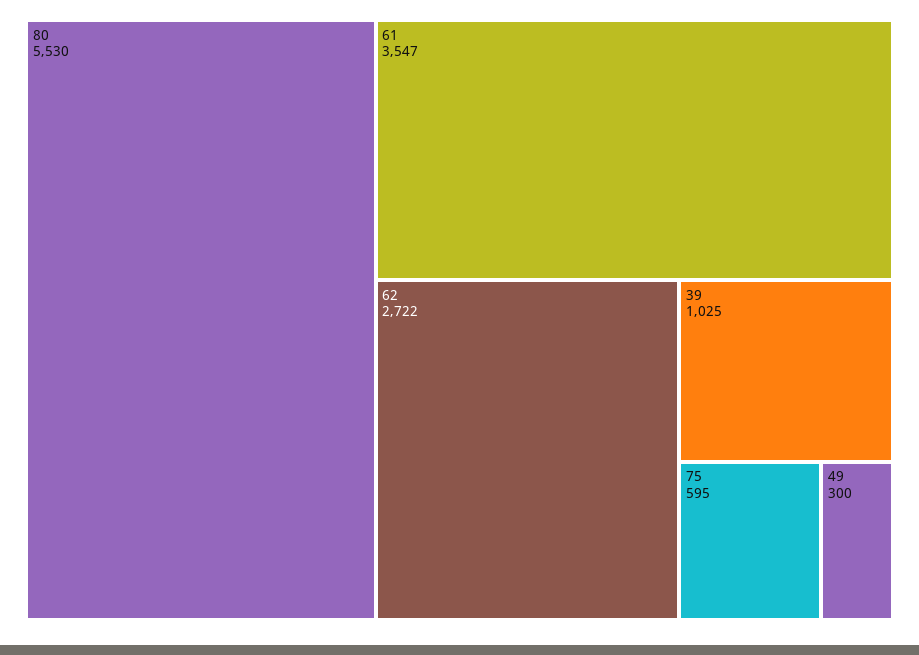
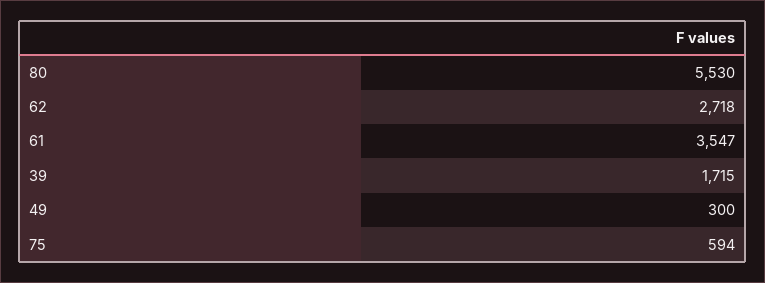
  {
    "80": 5530,
    "61": 3547,
-   "62": 2722,
+   "62": 2718,
-   "39": 1025,
+   "39": 1715,
-   "75": 595,
+   "75": 594,
    "49": 300
  }

